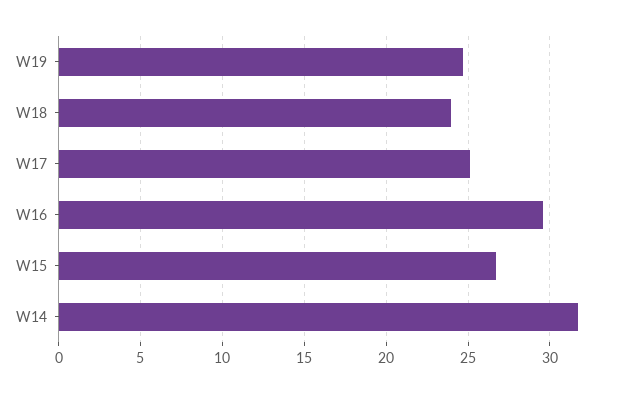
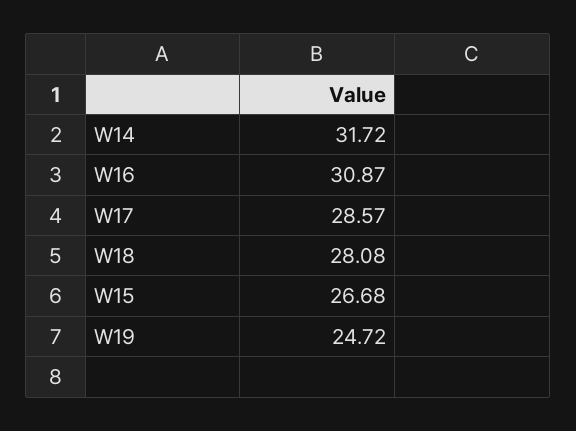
  {
    "W19": 24.72,
-   "W18": 24,
+   "W18": 28.08,
-   "W17": 25,
+   "W17": 28.57,
-   "W16": 29.5,
+   "W16": 30.87,
    "W15": 26.68,
    "W14": 31.72
  }

